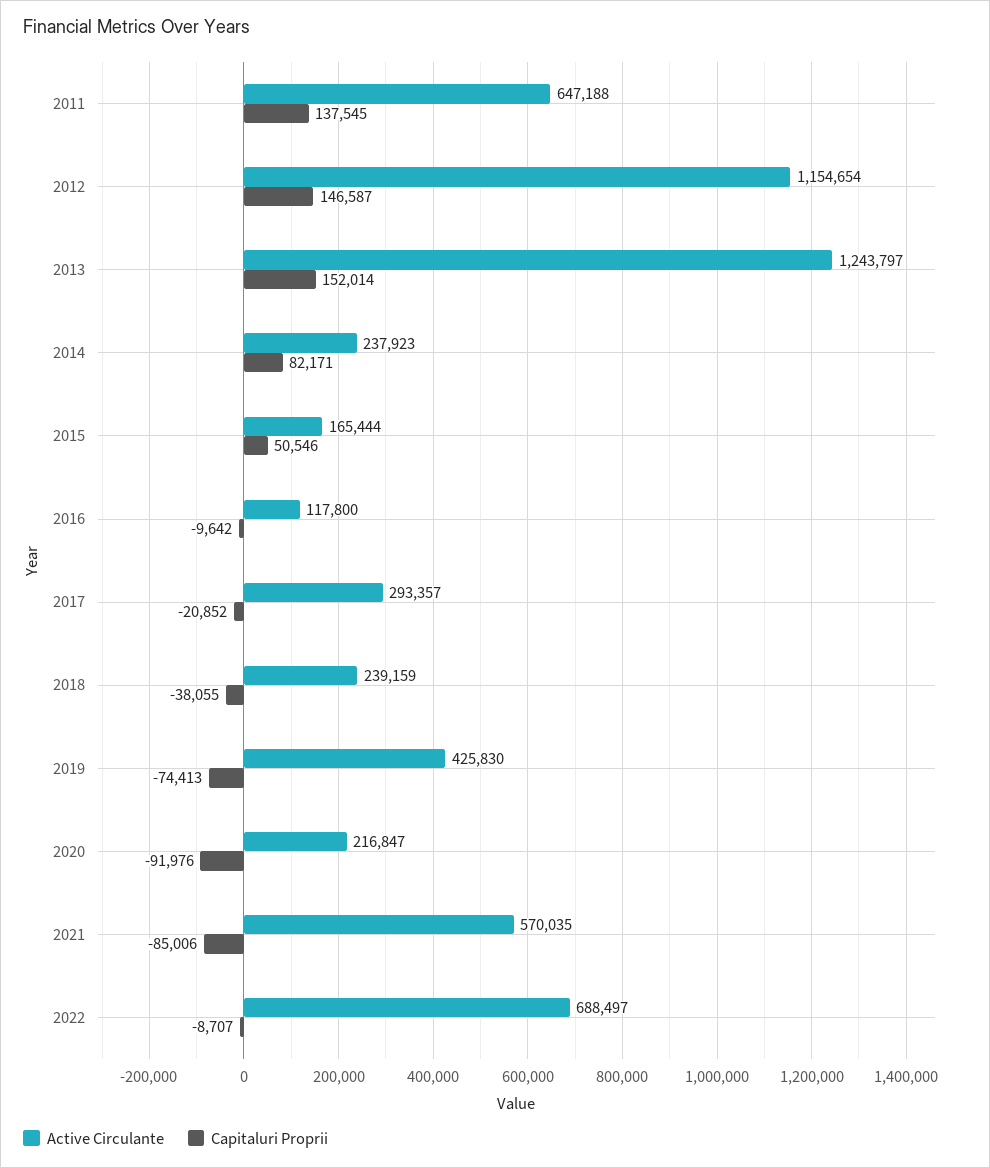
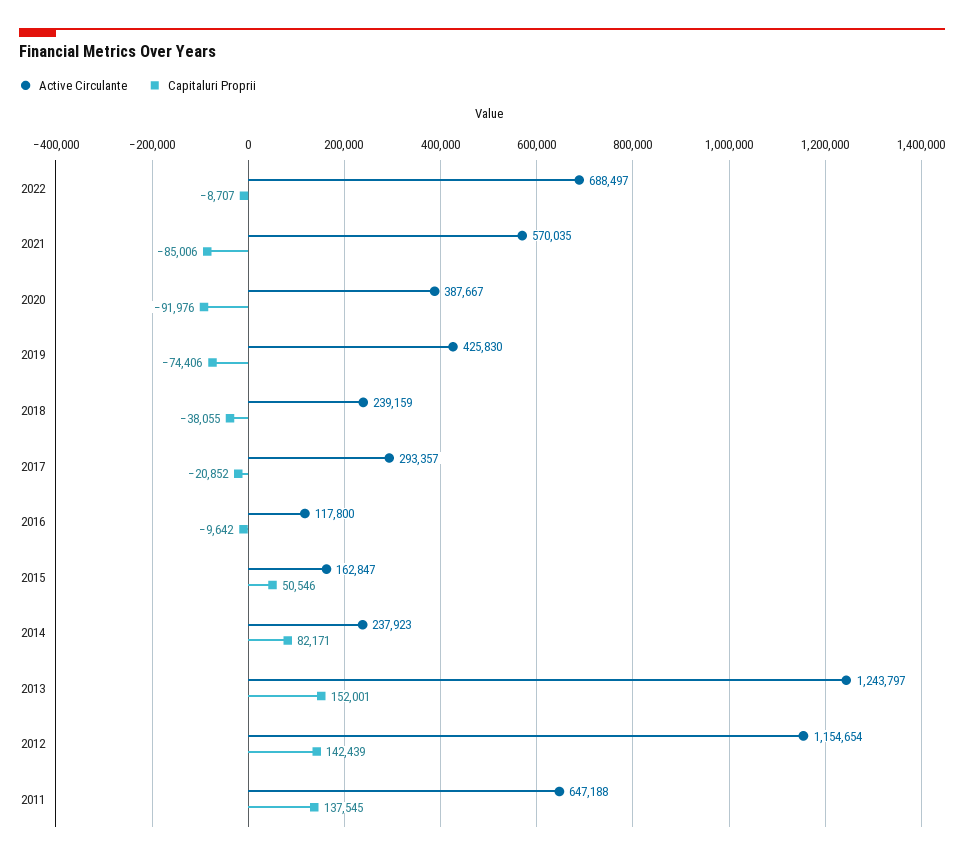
  {
    "Active Circulante": {
      "2011": 647188,
      "2012": 1154654,
      "2013": 1243797,
      "2014": 237923,
-     "2015": 165444,
+     "2015": 162847,
      "2016": 117800,
      "2017": 293357,
      "2018": 239159,
      "2019": 425830,
-     "2020": 216847,
+     "2020": 387667,
      "2021": 570035,
      "2022": 688497
    },
    "Capitaluri Proprii": {
      "2011": 137545,
-     "2012": 146587,
+     "2012": 142439,
-     "2013": 152014,
+     "2013": 152001,
      "2014": 82171,
      "2015": 50546,
      "2016": -9642,
      "2017": -20852,
      "2018": -38055,
-     "2019": -74413,
+     "2019": -74406,
      "2020": -91976,
      "2021": -85006,
      "2022": -8707
    }
  }

